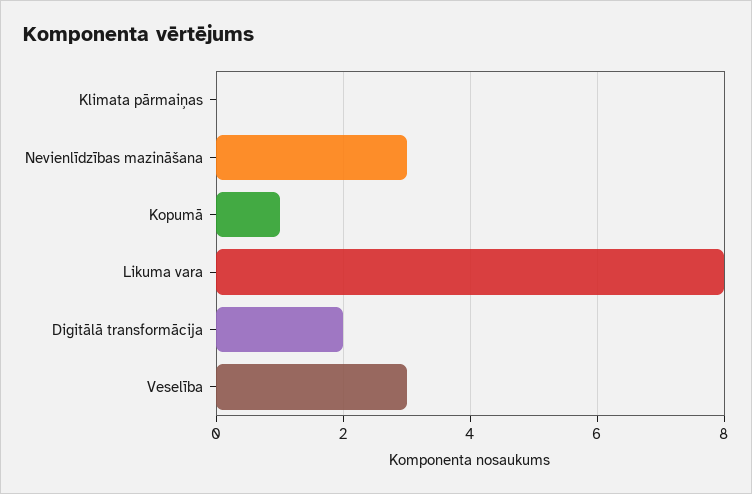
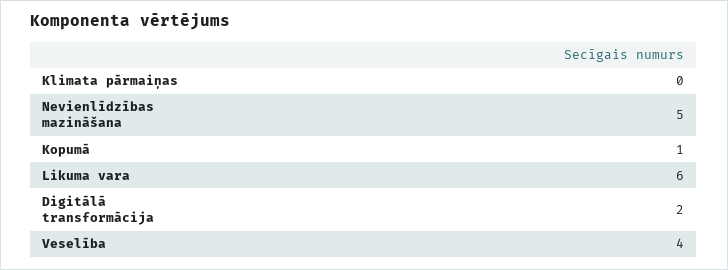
  {
    "Klimata pārmaiņas": 0,
-   "Nevienlīdzības mazināšana": 3,
+   "Nevienlīdzības mazināšana": 5,
    "Kopumā": 1,
-   "Likuma vara": 8,
+   "Likuma vara": 6,
    "Digitālā transformācija": 2,
-   "Veselība": 3
+   "Veselība": 4
  }

